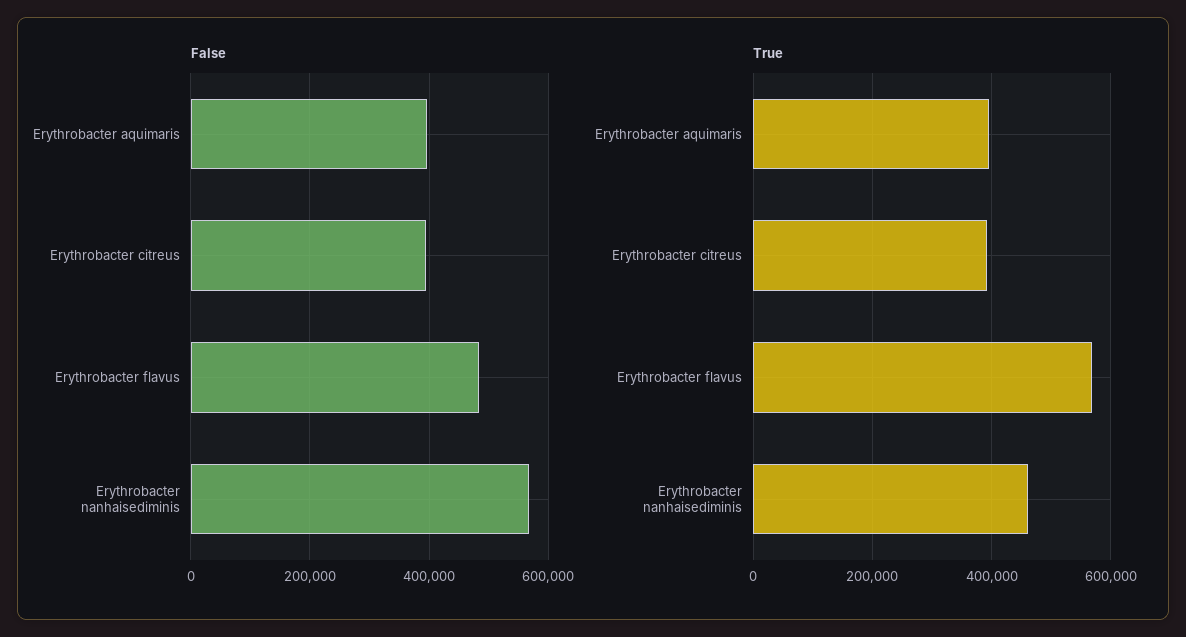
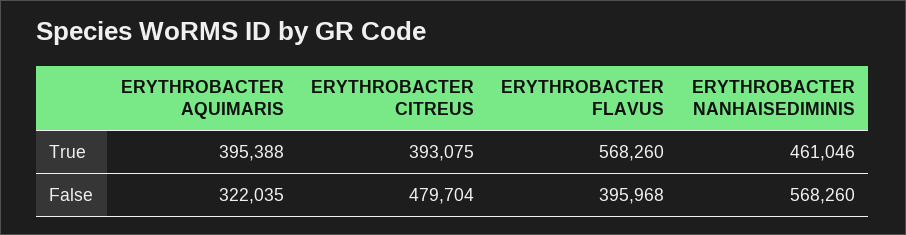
  {
    "False": {
-     "Erythrobacter aquimaris": 400000,
+     "Erythrobacter aquimaris": 322035,
-     "Erythrobacter citreus": 400000,
+     "Erythrobacter citreus": 479704,
-     "Erythrobacter flavus": 480000,
+     "Erythrobacter flavus": 395968,
      "Erythrobacter nanhaisediminis": 568260
    },
    "True": {
      "Erythrobacter aquimaris": 395388,
      "Erythrobacter citreus": 393075,
      "Erythrobacter flavus": 568260,
      "Erythrobacter nanhaisediminis": 461046
    }
  }

